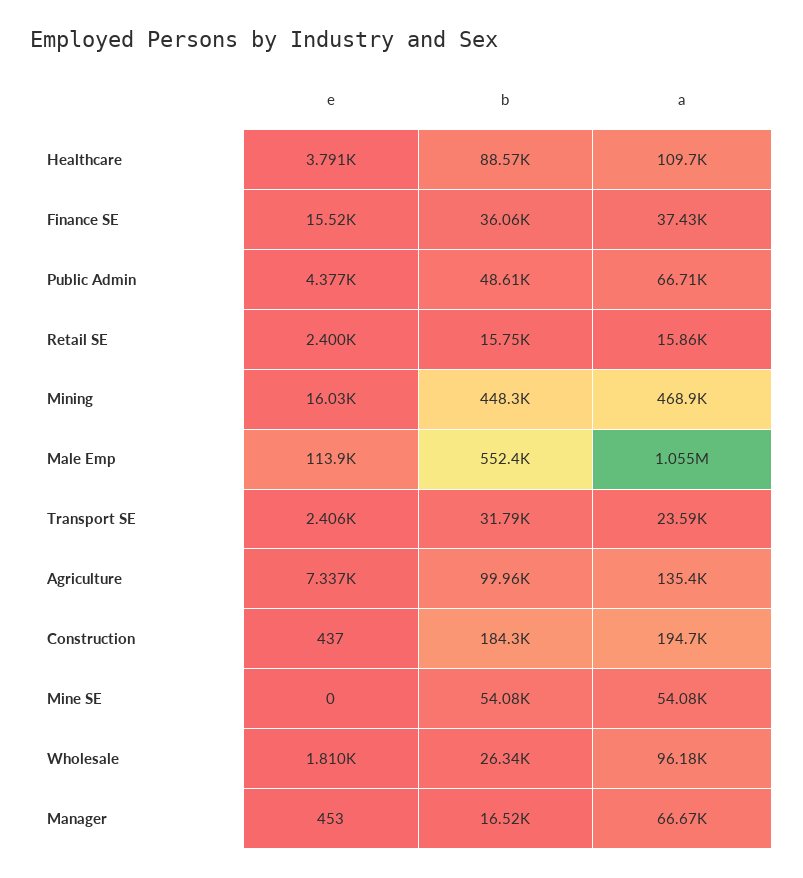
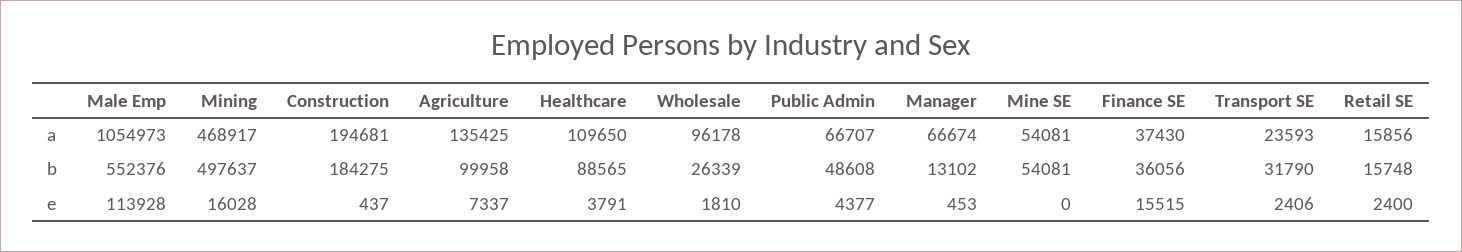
  {
    "e": {
      "Healthcare": 3791,
      "Finance SE": 15515,
      "Public Admin": 4377,
      "Retail SE": 2400,
      "Mining": 16028,
      "Male Emp": 113928,
      "Transport SE": 2406,
      "Agriculture": 7337,
      "Construction": 437,
      "Mine SE": 0,
      "Wholesale": 1810,
      "Manager": 453
    },
    "b": {
      "Healthcare": 88565,
      "Finance SE": 36056,
      "Public Admin": 48608,
      "Retail SE": 15748,
-     "Mining": 448300,
+     "Mining": 497637,
      "Male Emp": 552376,
      "Transport SE": 31790,
      "Agriculture": 99958,
      "Construction": 184275,
      "Mine SE": 54081,
      "Wholesale": 26339,
-     "Manager": 16520
+     "Manager": 13102
    },
    "a": {
      "Healthcare": 109650,
      "Finance SE": 37430,
      "Public Admin": 66707,
      "Retail SE": 15856,
      "Mining": 468917,
      "Male Emp": 1054973,
      "Transport SE": 23593,
      "Agriculture": 135425,
      "Construction": 194681,
      "Mine SE": 54081,
      "Wholesale": 96178,
      "Manager": 66674
    }
  }

